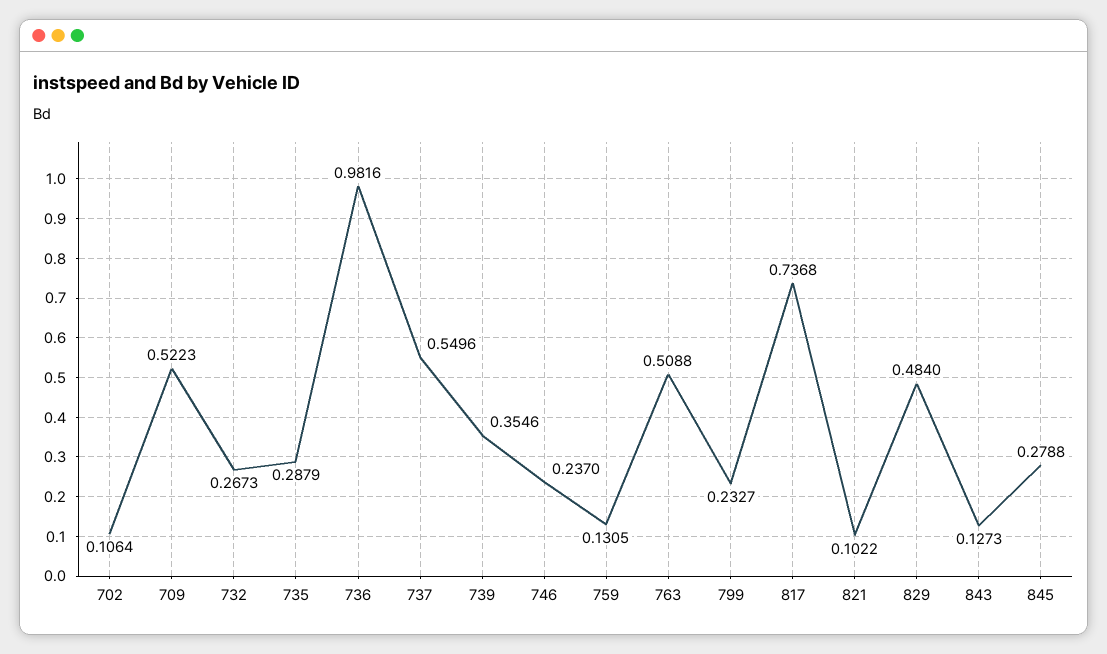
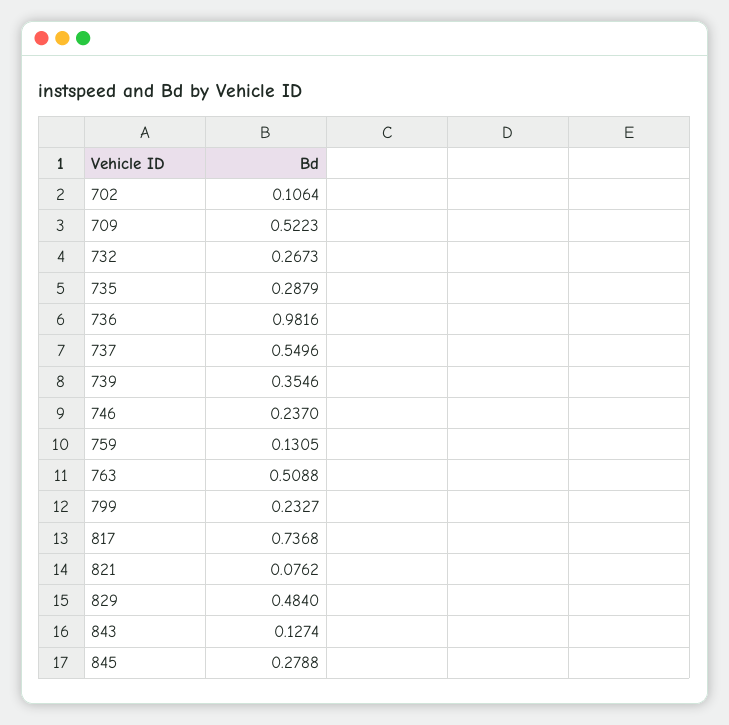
  {
    "702": 0.1064,
    "709": 0.5223,
    "732": 0.2673,
    "735": 0.2879,
    "736": 0.9816,
    "737": 0.5496,
    "739": 0.3546,
    "746": 0.237,
    "759": 0.1305,
    "763": 0.5088,
    "799": 0.2327,
    "817": 0.7368,
-   "821": 0.1022,
+   "821": 0.0762,
    "829": 0.484,
-   "843": 0.1273,
+   "843": 0.1274,
    "845": 0.2788
  }

